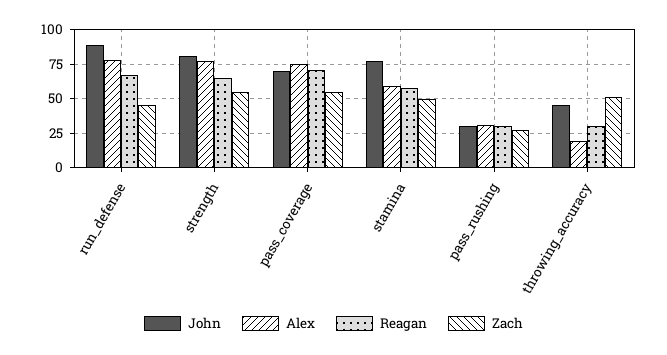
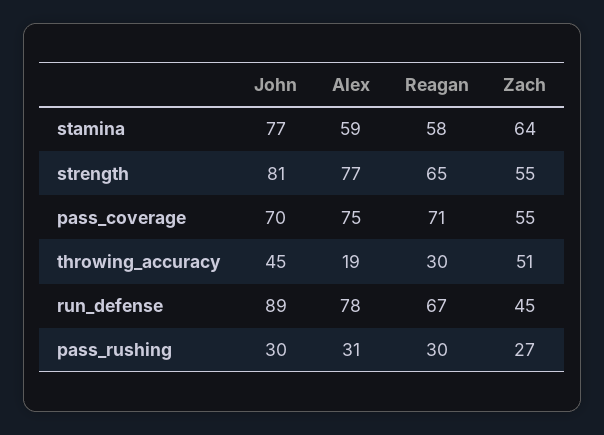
  {
    "John": {
      "run_defense": 89,
      "strength": 81,
      "pass_coverage": 70,
      "stamina": 77,
      "pass_rushing": 30,
      "throwing_accuracy": 45
    },
    "Alex": {
      "run_defense": 78,
      "strength": 77,
      "pass_coverage": 75,
      "stamina": 59,
      "pass_rushing": 31,
      "throwing_accuracy": 19
    },
    "Reagan": {
      "run_defense": 67,
      "strength": 65,
      "pass_coverage": 71,
      "stamina": 58,
      "pass_rushing": 30,
      "throwing_accuracy": 30
    },
    "Zach": {
      "run_defense": 45,
      "strength": 55,
      "pass_coverage": 55,
-     "stamina": 50,
+     "stamina": 64,
      "pass_rushing": 27,
      "throwing_accuracy": 51
    }
  }

